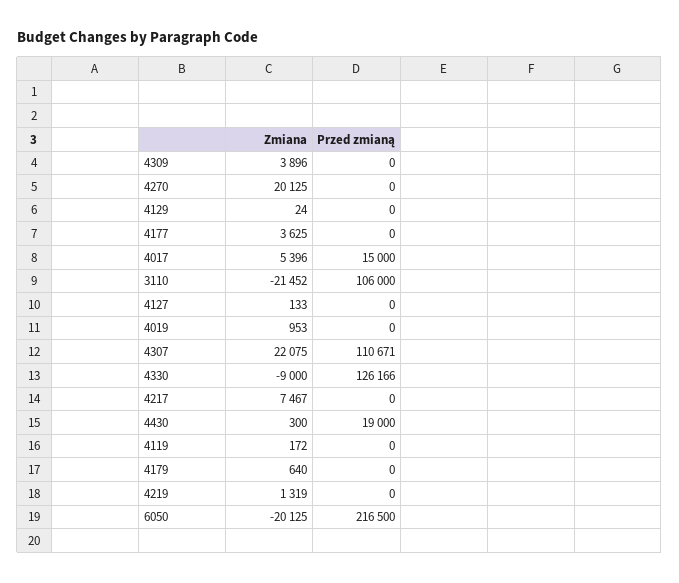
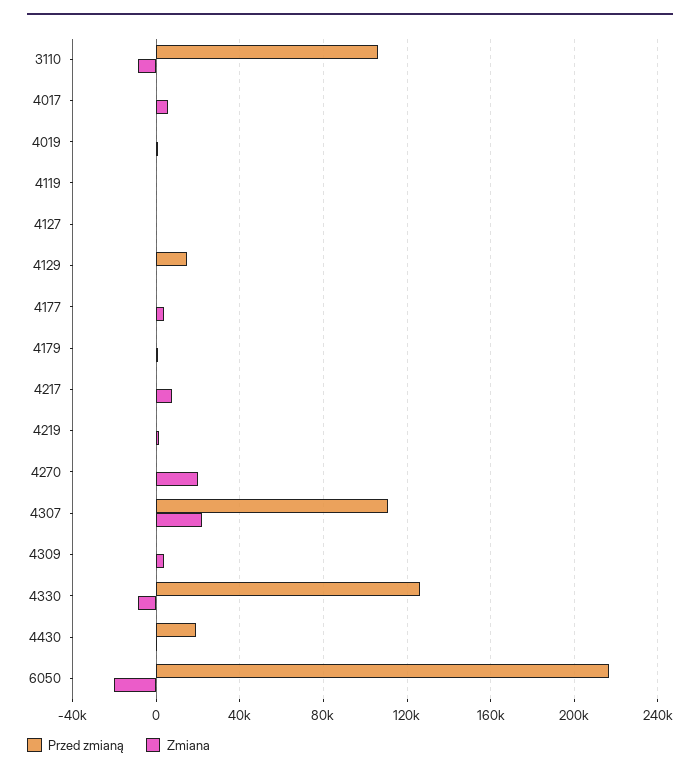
  {
    "Zmiana": {
      "4309": 3896,
      "4270": 20125,
      "4129": 24,
      "4177": 3625,
      "4017": 5396,
-     "3110": -21452,
+     "3110": -10000,
      "4127": 133,
      "4019": 953,
      "4307": 22075,
      "4330": -9000,
      "4217": 7467,
      "4430": 300,
      "4119": 172,
      "4179": 640,
      "4219": 1319,
      "6050": -20125
    },
    "Przed zmianą": {
      "4309": 0,
      "4270": 0,
-     "4129": 0,
+     "4129": 15000,
      "4177": 0,
-     "4017": 15000,
+     "4017": 0,
      "3110": 106000,
      "4127": 0,
      "4019": 0,
      "4307": 110671,
      "4330": 126166,
      "4217": 0,
      "4430": 19000,
      "4119": 0,
      "4179": 0,
      "4219": 0,
      "6050": 216500
    }
  }

